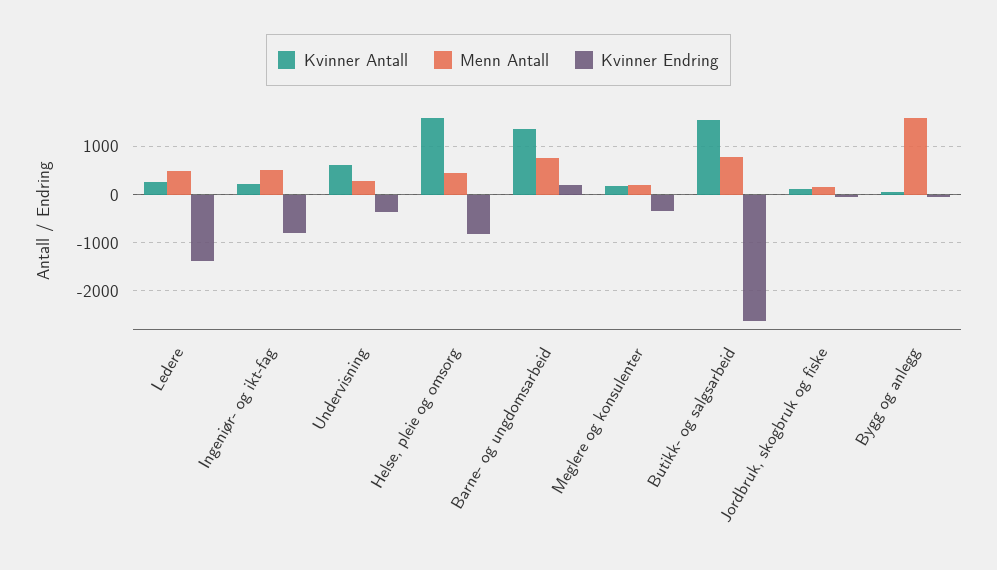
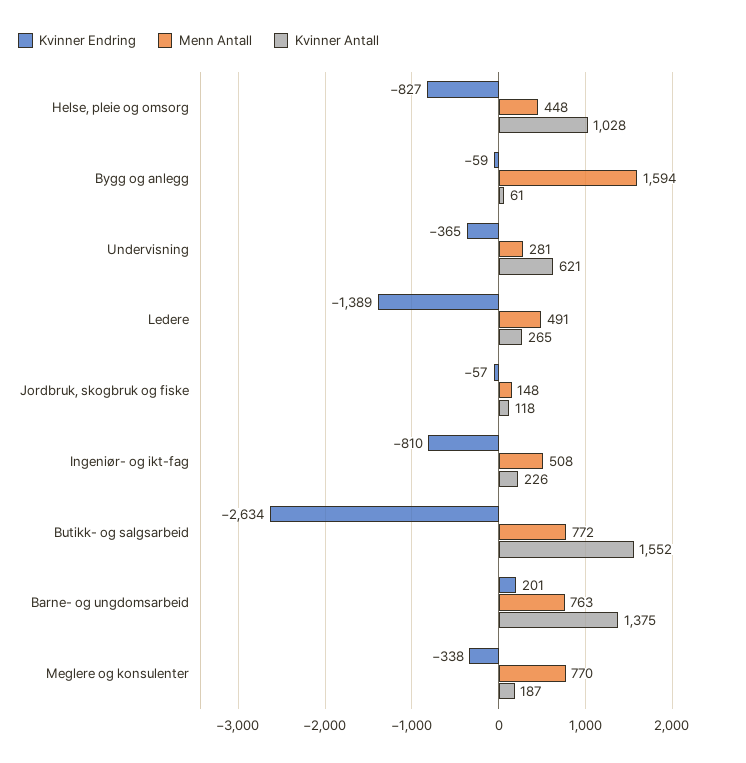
  {
    "Kvinner Antall": {
      "Ledere": 265,
      "Ingeniør- og ikt-fag": 226,
      "Undervisning": 621,
-     "Helse, pleie og omsorg": 1600,
+     "Helse, pleie og omsorg": 1028,
      "Barne- og ungdomsarbeid": 1375,
      "Meglere og konsulenter": 187,
      "Butikk- og salgsarbeid": 1552,
      "Jordbruk, skogbruk og fiske": 118,
      "Bygg og anlegg": 61
    },
    "Menn Antall": {
      "Ledere": 491,
      "Ingeniør- og ikt-fag": 508,
      "Undervisning": 281,
      "Helse, pleie og omsorg": 448,
      "Barne- og ungdomsarbeid": 763,
-     "Meglere og konsulenter": 200,
+     "Meglere og konsulenter": 770,
      "Butikk- og salgsarbeid": 772,
      "Jordbruk, skogbruk og fiske": 148,
      "Bygg og anlegg": 1594
    },
    "Kvinner Endring": {
      "Ledere": -1389,
      "Ingeniør- og ikt-fag": -810,
      "Undervisning": -365,
      "Helse, pleie og omsorg": -827,
      "Barne- og ungdomsarbeid": 201,
      "Meglere og konsulenter": -338,
      "Butikk- og salgsarbeid": -2634,
      "Jordbruk, skogbruk og fiske": -57,
      "Bygg og anlegg": -59
    }
  }

